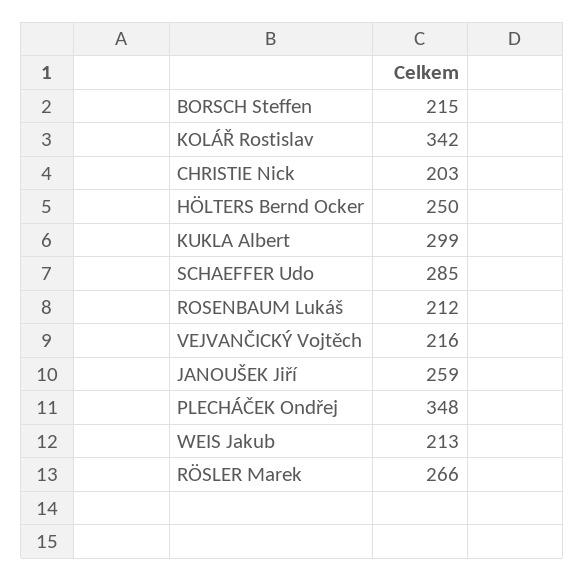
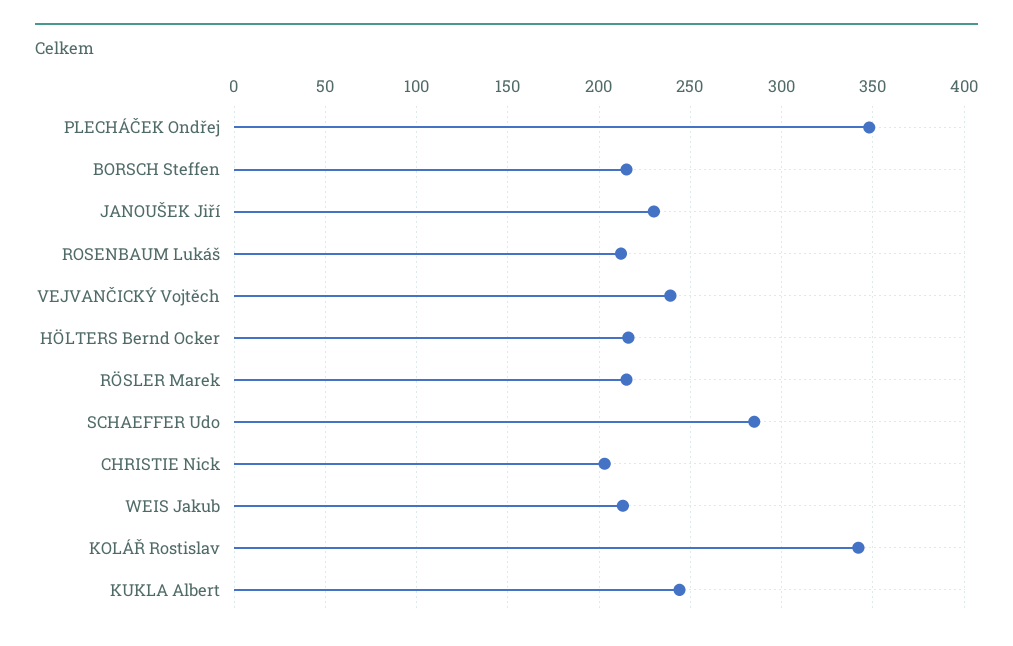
  {
    "BORSCH Steffen": 215,
    "KOLÁŘ Rostislav": 342,
    "CHRISTIE Nick": 203,
-   "HÖLTERS Bernd Ocker": 250,
+   "HÖLTERS Bernd Ocker": 215,
-   "KUKLA Albert": 299,
+   "KUKLA Albert": 245,
    "SCHAEFFER Udo": 285,
    "ROSENBAUM Lukáš": 212,
-   "VEJVANČICKÝ Vojtěch": 216,
+   "VEJVANČICKÝ Vojtěch": 240,
-   "JANOUŠEK Jiří": 259,
+   "JANOUŠEK Jiří": 230,
    "PLECHÁČEK Ondřej": 348,
    "WEIS Jakub": 213,
-   "RÖSLER Marek": 266
+   "RÖSLER Marek": 215
  }

